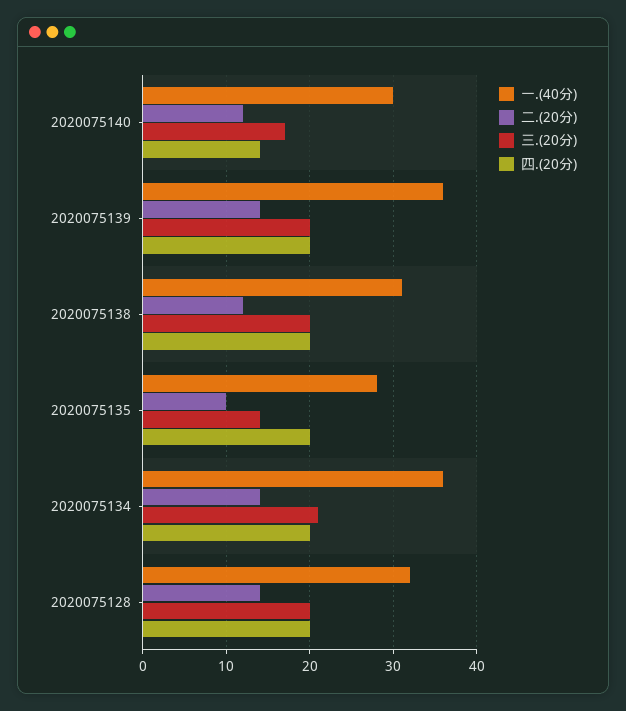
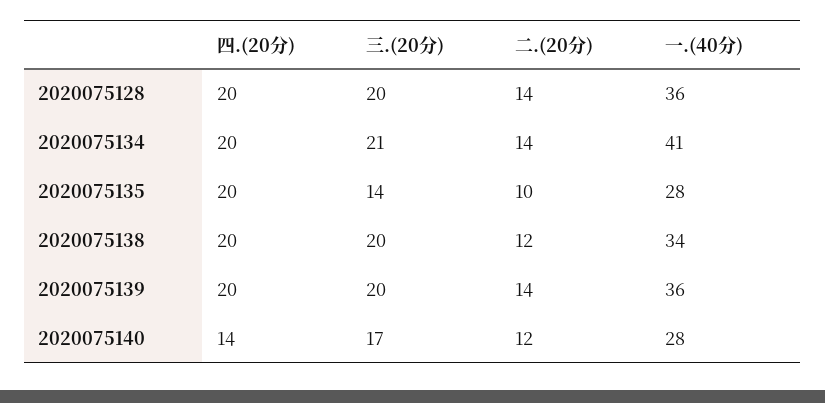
  {
    "一.(40分)": {
-     "2020075140": 30,
+     "2020075140": 28,
      "2020075139": 36,
-     "2020075138": 31,
+     "2020075138": 34,
      "2020075135": 28,
-     "2020075134": 36,
+     "2020075134": 41,
-     "2020075128": 32
+     "2020075128": 36
    },
    "二.(20分)": {
      "2020075140": 12,
      "2020075139": 14,
      "2020075138": 12,
      "2020075135": 10,
      "2020075134": 14,
      "2020075128": 14
    },
    "三.(20分)": {
      "2020075140": 17,
      "2020075139": 20,
      "2020075138": 20,
      "2020075135": 14,
      "2020075134": 21,
      "2020075128": 20
    },
    "四.(20分)": {
      "2020075140": 14,
      "2020075139": 20,
      "2020075138": 20,
      "2020075135": 20,
      "2020075134": 20,
      "2020075128": 20
    }
  }

